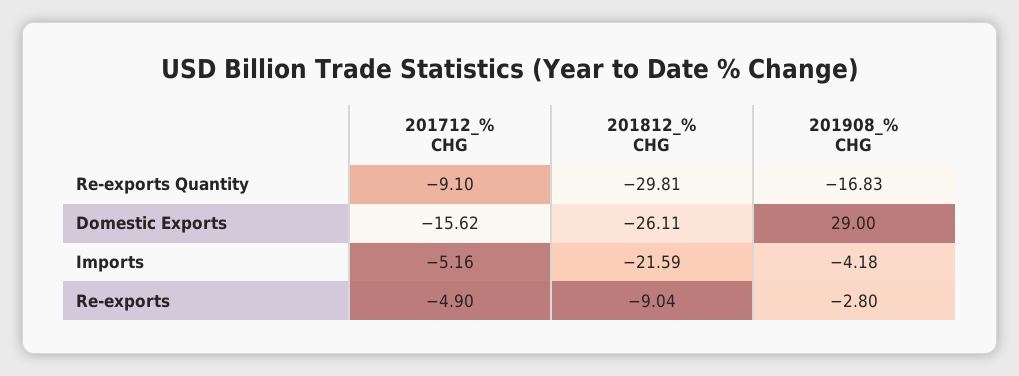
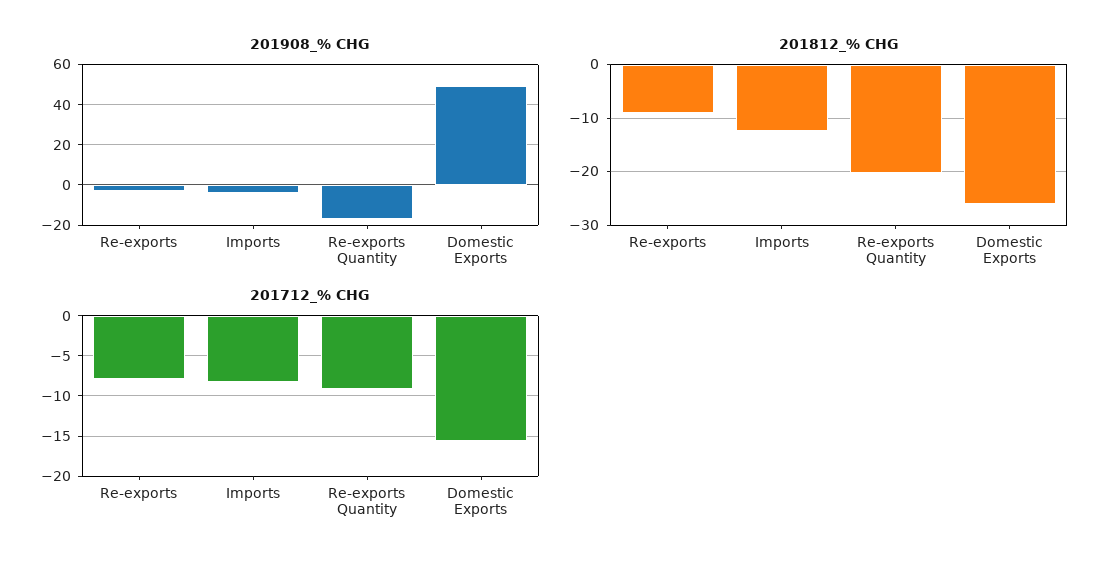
  {
    "201712_% CHG": {
      "Re-exports Quantity": -9.1,
      "Domestic Exports": -15.62,
-     "Imports": -5.16,
+     "Imports": -8,
-     "Re-exports": -4.9
+     "Re-exports": -8
    },
    "201812_% CHG": {
-     "Re-exports Quantity": -29.81,
+     "Re-exports Quantity": -20,
      "Domestic Exports": -26.11,
-     "Imports": -21.59,
+     "Imports": -12,
      "Re-exports": -9.04
    },
    "201908_% CHG": {
      "Re-exports Quantity": -16.83,
-     "Domestic Exports": 29,
+     "Domestic Exports": 50,
      "Imports": -4.18,
      "Re-exports": -2.8
    }
  }

